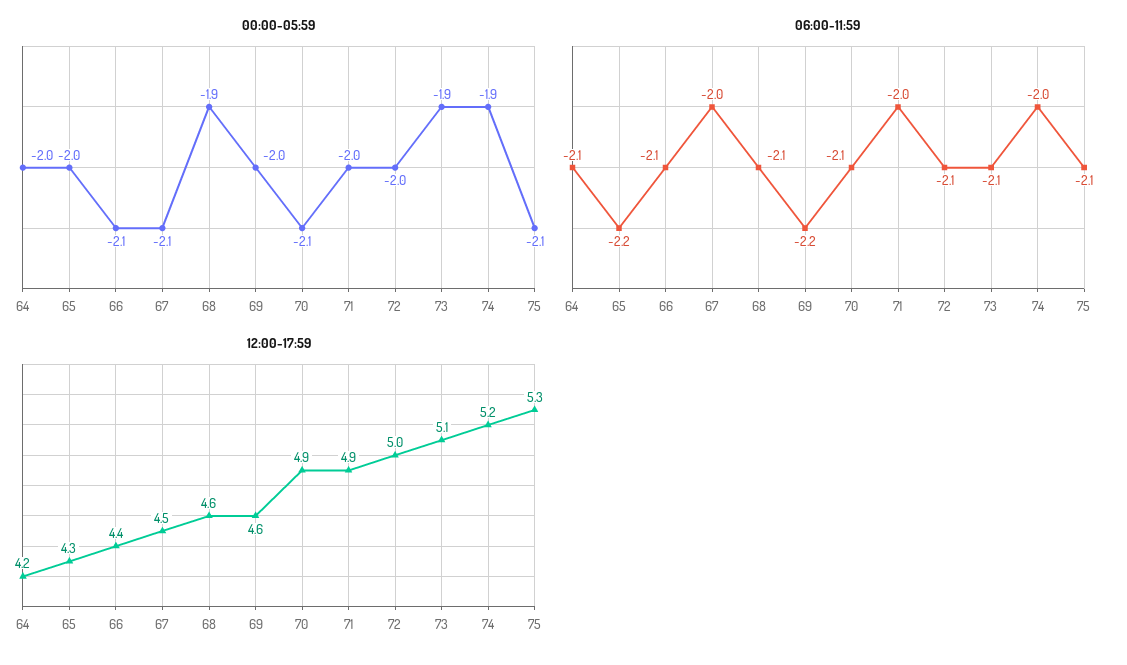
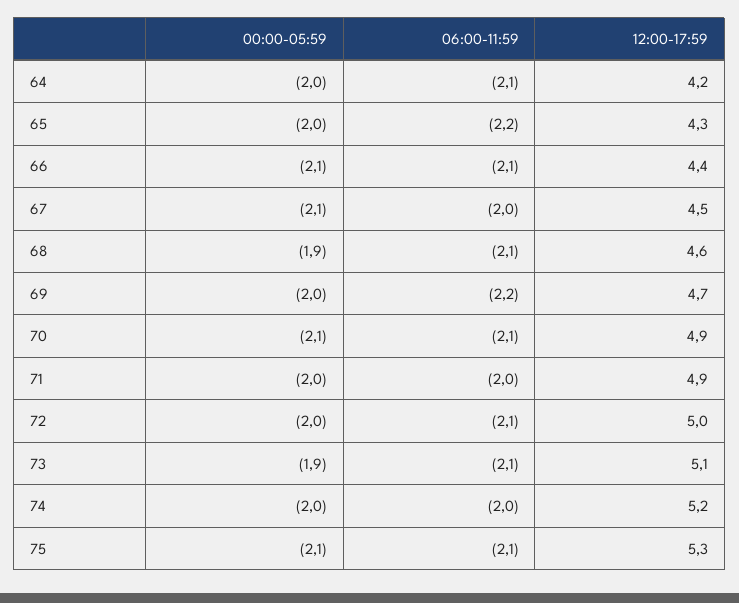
  {
    "00:00-05:59": {
      "64": -2,
      "65": -2,
      "66": -2.1,
      "67": -2.1,
      "68": -1.9,
      "69": -2,
      "70": -2.1,
      "71": -2,
      "72": -2,
      "73": -1.9,
-     "74": -1.9,
+     "74": -2,
      "75": -2.1
    },
    "06:00-11:59": {
      "64": -2.1,
      "65": -2.2,
      "66": -2.1,
      "67": -2,
      "68": -2.1,
      "69": -2.2,
      "70": -2.1,
      "71": -2,
      "72": -2.1,
      "73": -2.1,
      "74": -2,
      "75": -2.1
    },
    "12:00-17:59": {
      "64": 4.2,
      "65": 4.3,
      "66": 4.4,
      "67": 4.5,
      "68": 4.6,
-     "69": 4.6,
+     "69": 4.7,
      "70": 4.9,
      "71": 4.9,
      "72": 5,
      "73": 5.1,
      "74": 5.2,
      "75": 5.3
    }
  }

